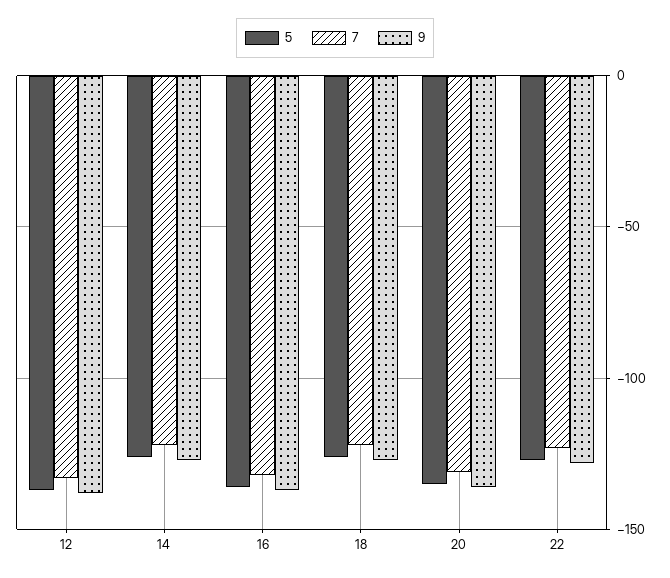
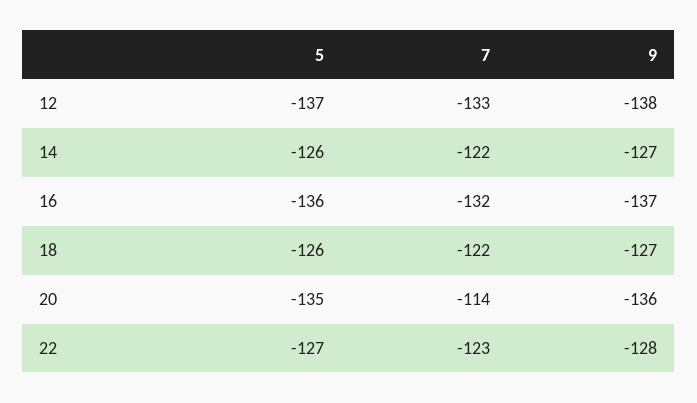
  {
    "5": {
      "12": -137,
      "14": -126,
      "16": -136,
      "18": -126,
      "20": -135,
      "22": -127
    },
    "7": {
      "12": -133,
      "14": -122,
      "16": -132,
      "18": -122,
-     "20": -130,
+     "20": -114,
      "22": -123
    },
    "9": {
      "12": -138,
      "14": -127,
      "16": -137,
      "18": -127,
      "20": -136,
      "22": -128
    }
  }

